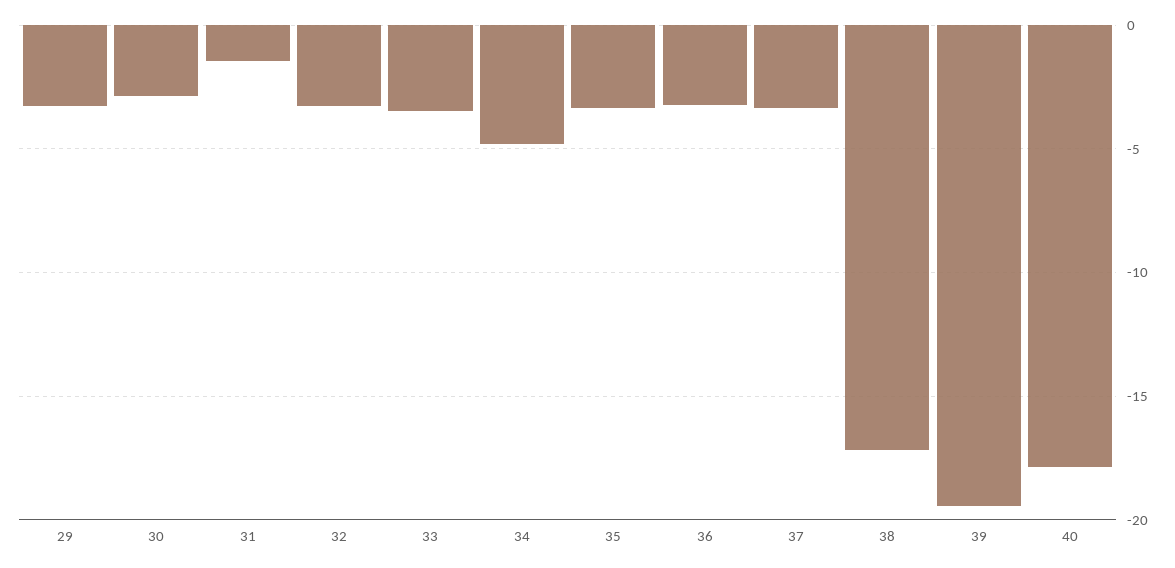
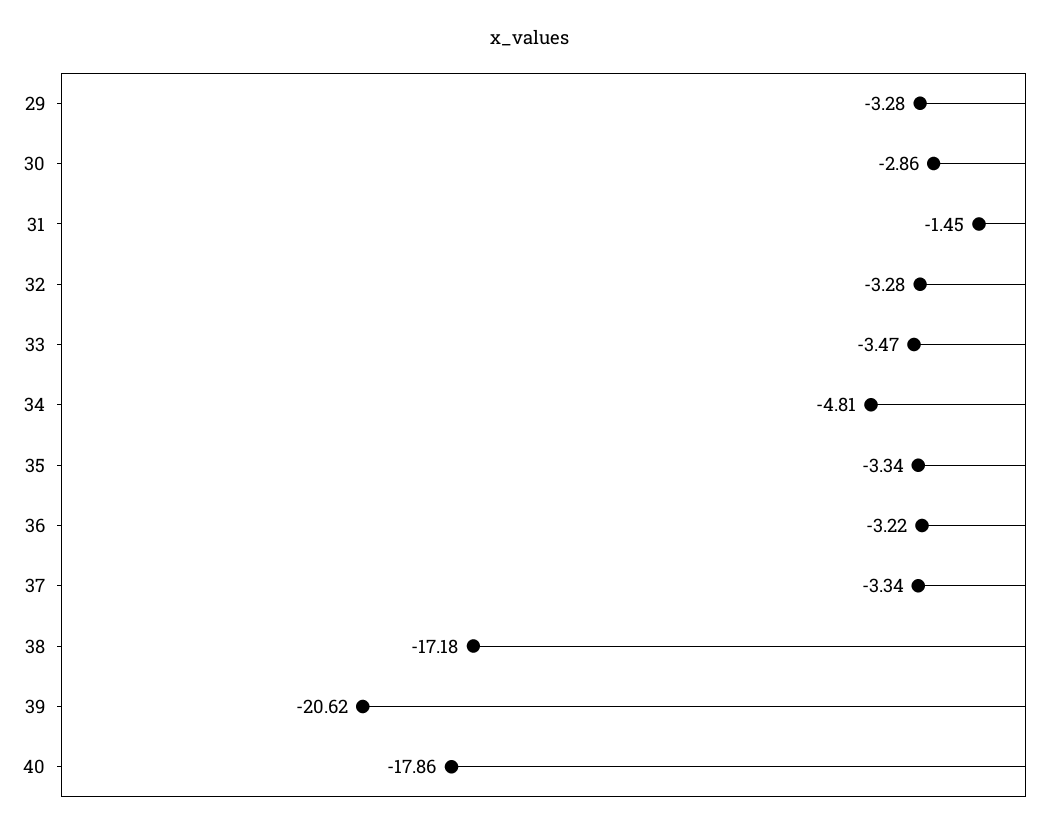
  {
    "29": -3.28,
    "30": -2.86,
    "31": -1.45,
    "32": -3.28,
    "33": -3.47,
    "34": -4.81,
    "35": -3.34,
    "36": -3.22,
    "37": -3.34,
    "38": -17.18,
-   "39": -19.5,
+   "39": -20.62,
    "40": -17.86
  }

